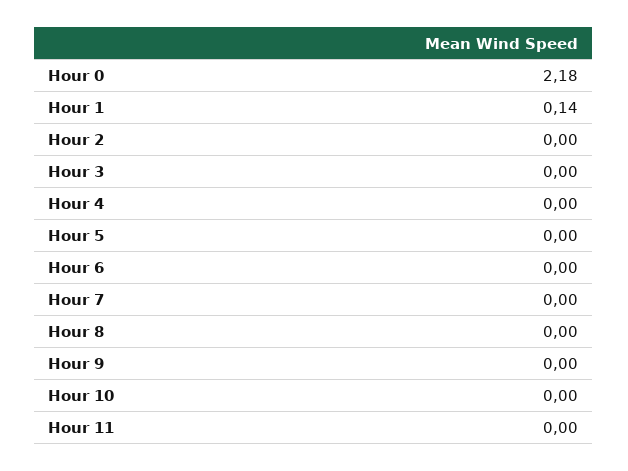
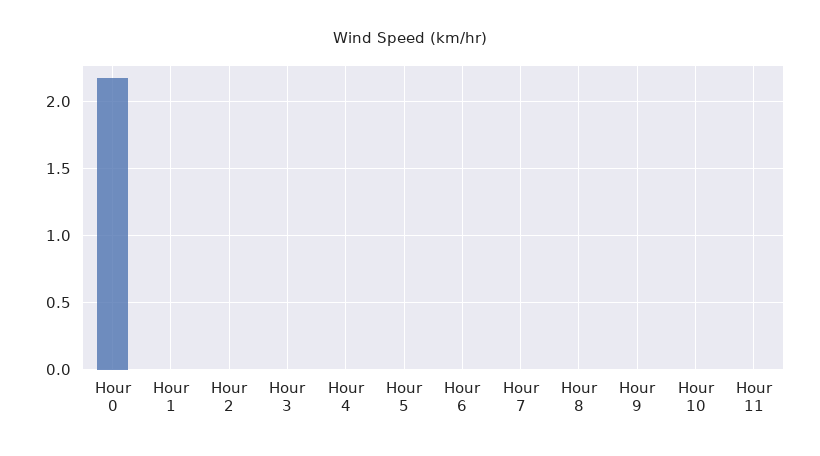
  {
    "Hour 0": 2.18,
-   "Hour 1": 0.14,
+   "Hour 1": 0,
    "Hour 2": 0,
    "Hour 3": 0,
    "Hour 4": 0,
    "Hour 5": 0,
    "Hour 6": 0,
    "Hour 7": 0,
    "Hour 8": 0,
    "Hour 9": 0,
    "Hour 10": 0,
    "Hour 11": 0
  }

